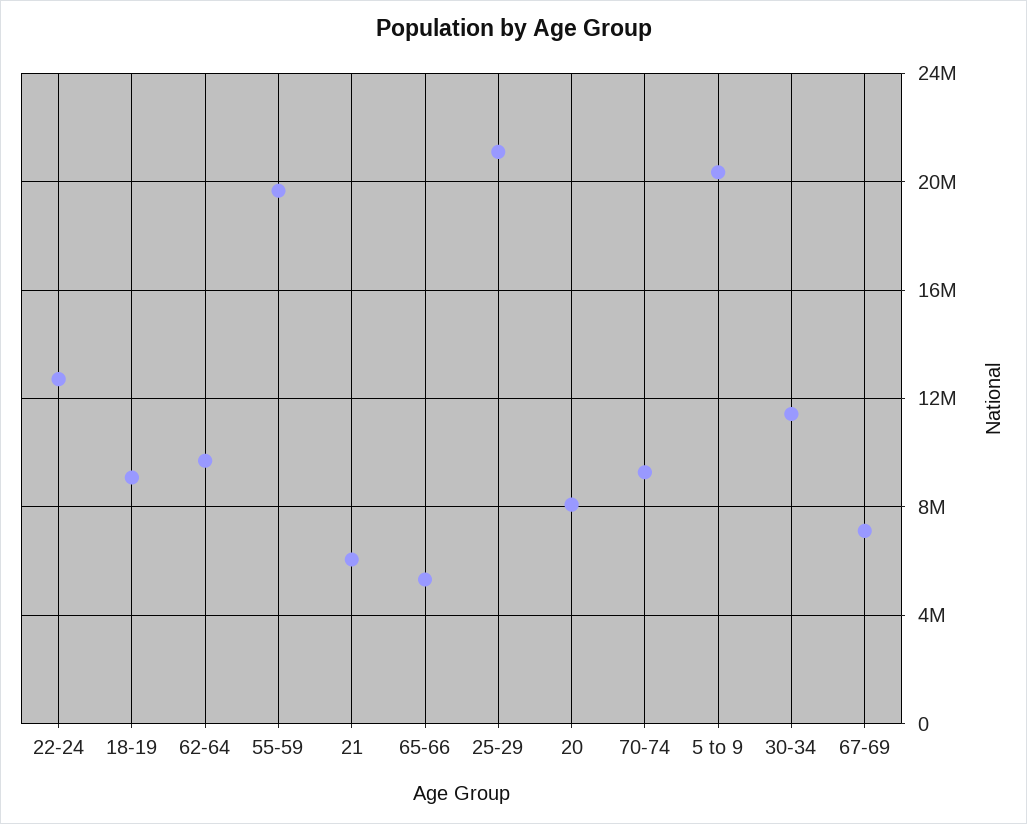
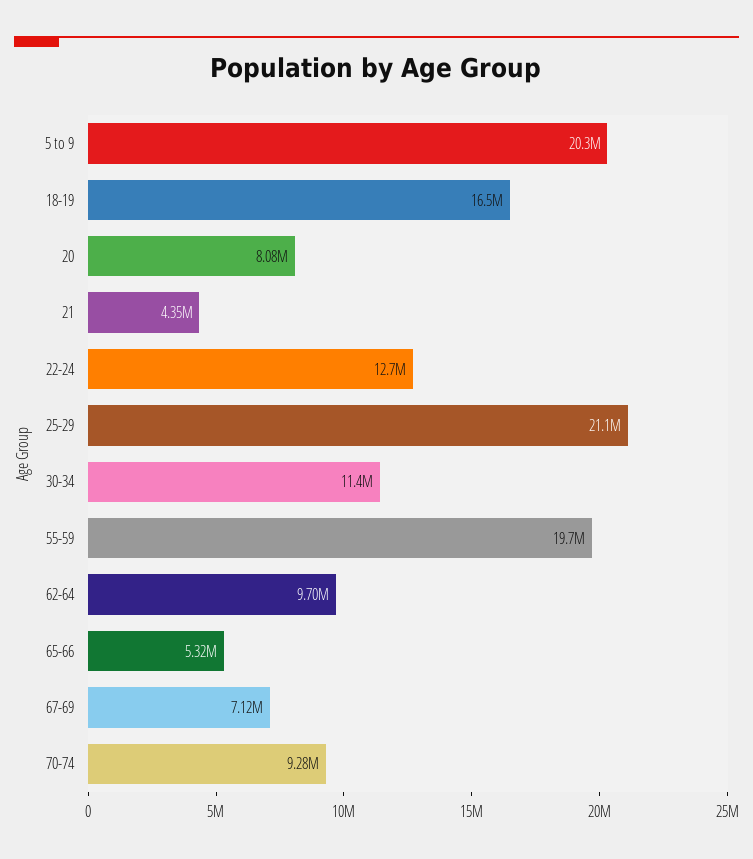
  {
    "22-24": 12700000,
-   "18-19": 9000000,
+   "18-19": 16500000,
    "62-64": 9700000,
    "55-59": 19700000,
-   "21": 6000000,
+   "21": 4350000,
    "65-66": 5320000,
    "25-29": 21100000,
    "20": 8080000,
    "70-74": 9280000,
    "5 to 9": 20300000,
    "30-34": 11400000,
    "67-69": 7120000
  }

